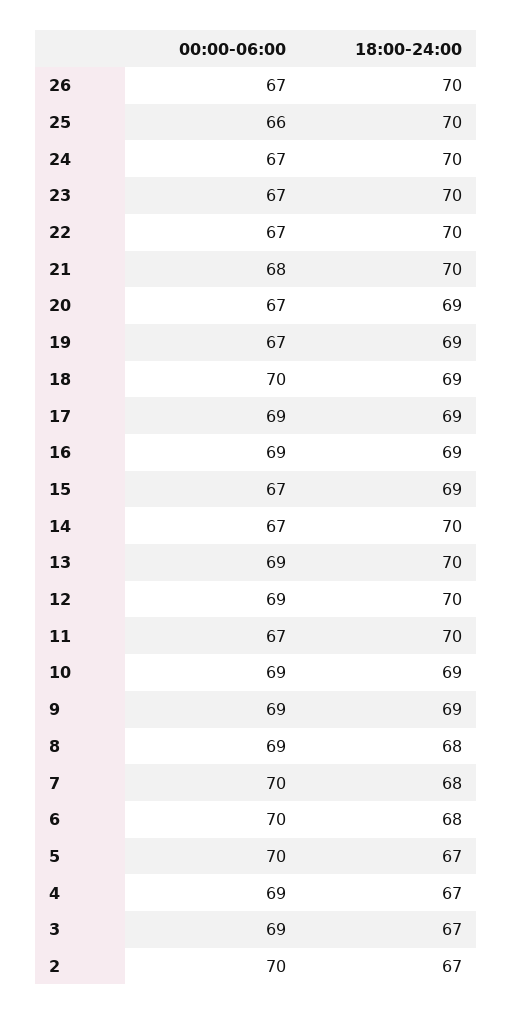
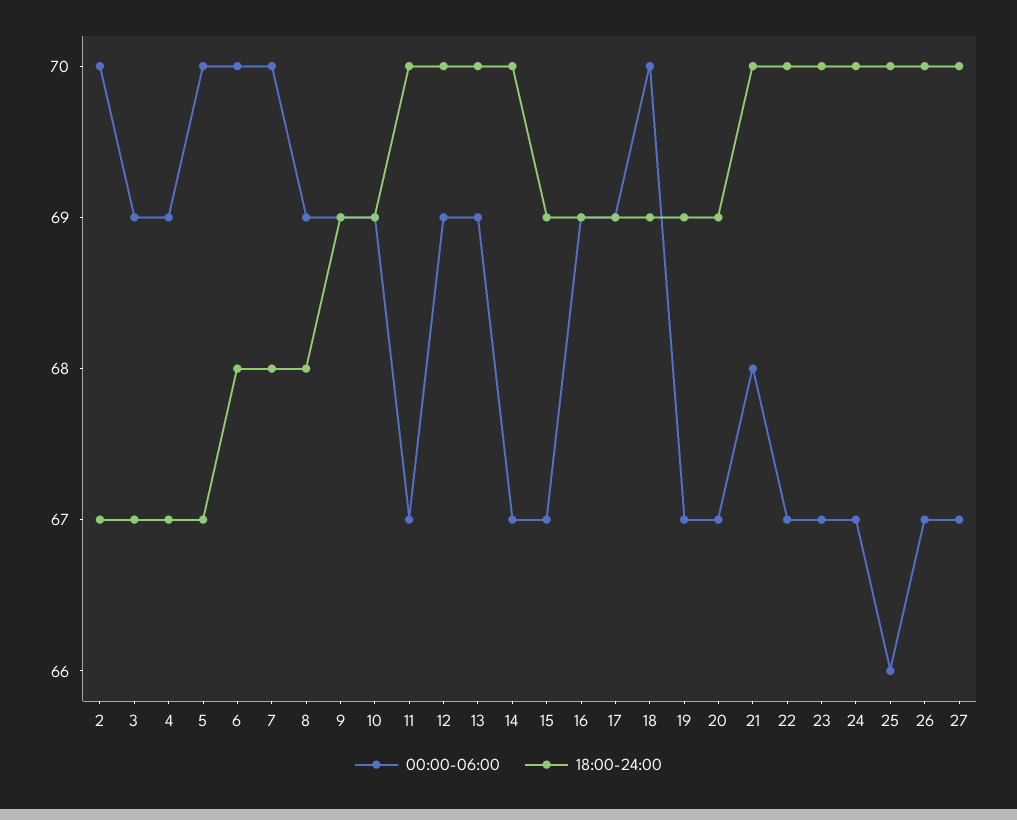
  {
    "00:00-06:00": {
      "26": 67,
      "25": 66,
      "24": 67,
      "23": 67,
      "22": 67,
      "21": 68,
      "20": 67,
      "19": 67,
      "18": 70,
      "17": 69,
      "16": 69,
      "15": 67,
      "14": 67,
      "13": 69,
      "12": 69,
      "11": 67,
      "10": 69,
      "9": 69,
      "8": 69,
      "7": 70,
      "6": 70,
      "5": 70,
      "4": 69,
      "3": 69,
-     "2": 70
+     "2": 70,
+     "27": 67
    },
    "18:00-24:00": {
      "26": 70,
      "25": 70,
      "24": 70,
      "23": 70,
      "22": 70,
      "21": 70,
      "20": 69,
      "19": 69,
      "18": 69,
      "17": 69,
      "16": 69,
      "15": 69,
      "14": 70,
      "13": 70,
      "12": 70,
      "11": 70,
      "10": 69,
      "9": 69,
      "8": 68,
      "7": 68,
      "6": 68,
      "5": 67,
      "4": 67,
      "3": 67,
-     "2": 67
+     "2": 67,
+     "27": 70
    }
  }

